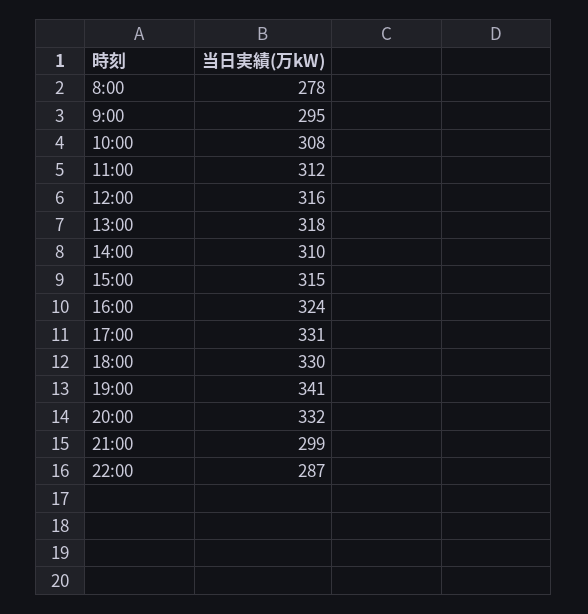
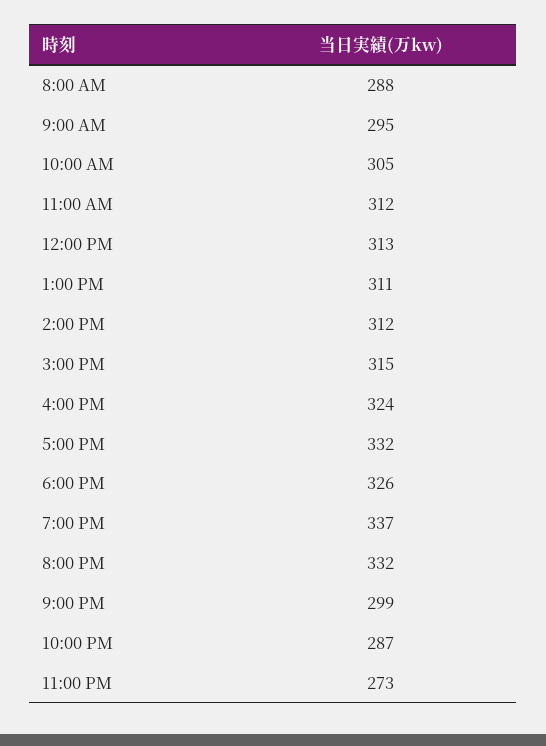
  {
-   "8:00": 278,
+   "8:00": 288,
    "9:00": 295,
-   "10:00": 308,
+   "10:00": 305,
    "11:00": 312,
-   "12:00": 316,
+   "12:00": 313,
-   "13:00": 318,
+   "13:00": 311,
-   "14:00": 310,
+   "14:00": 312,
    "15:00": 315,
    "16:00": 324,
-   "17:00": 331,
+   "17:00": 332,
-   "18:00": 330,
+   "18:00": 326,
-   "19:00": 341,
+   "19:00": 337,
    "20:00": 332,
    "21:00": 299,
-   "22:00": 287
+   "22:00": 287,
+   "11:00 PM": 273
  }

